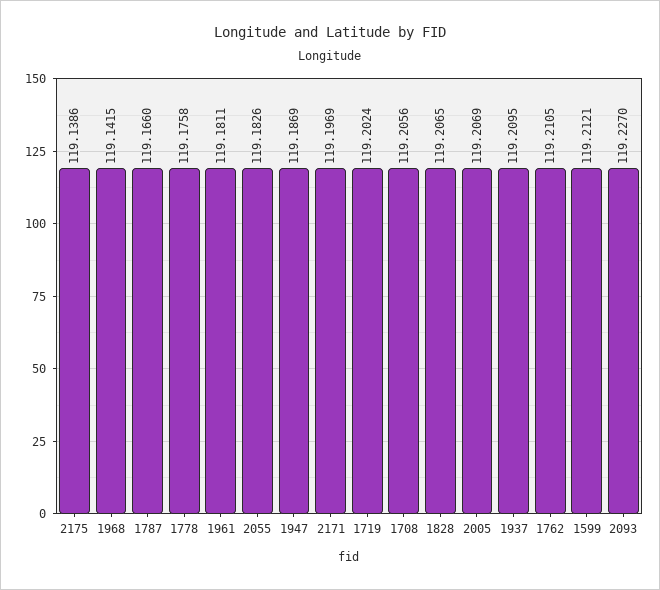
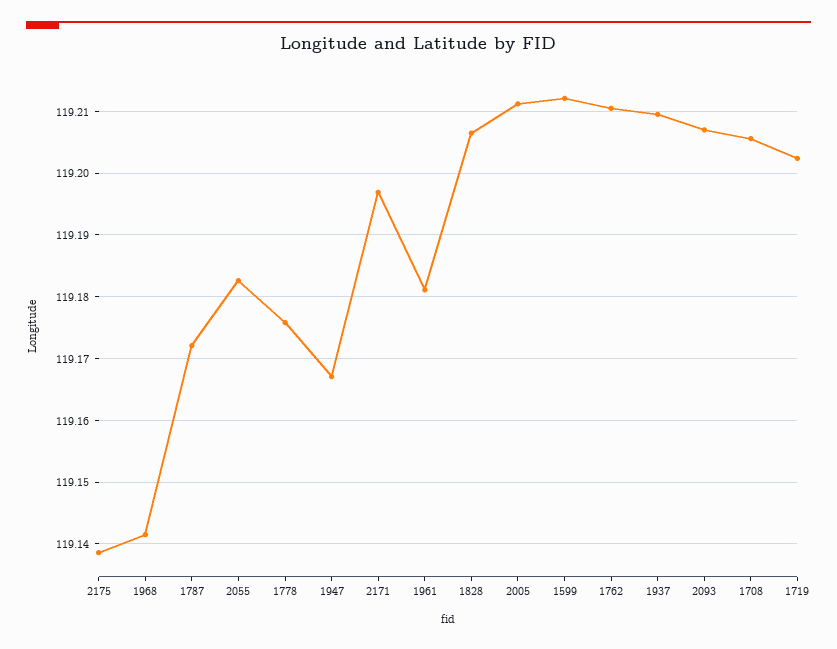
  {
    "2175": 119.1386,
    "1968": 119.1415,
-   "1787": 119.166,
+   "1787": 119.172,
    "1778": 119.1758,
    "1961": 119.1811,
    "2055": 119.1826,
-   "1947": 119.1869,
+   "1947": 119.167,
    "2171": 119.1969,
    "1719": 119.2024,
    "1708": 119.2056,
    "1828": 119.2065,
-   "2005": 119.2069,
+   "2005": 119.211,
    "1937": 119.2095,
    "1762": 119.2105,
    "1599": 119.2121,
-   "2093": 119.227
+   "2093": 119.207
  }

